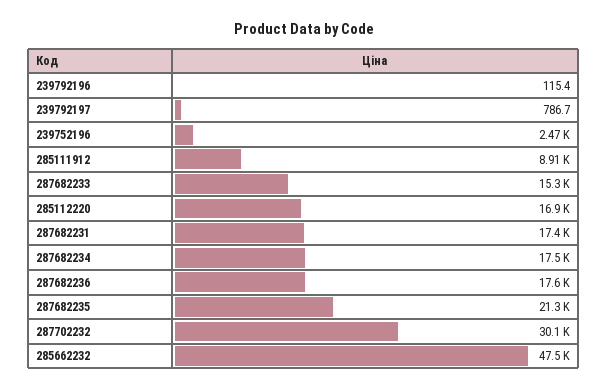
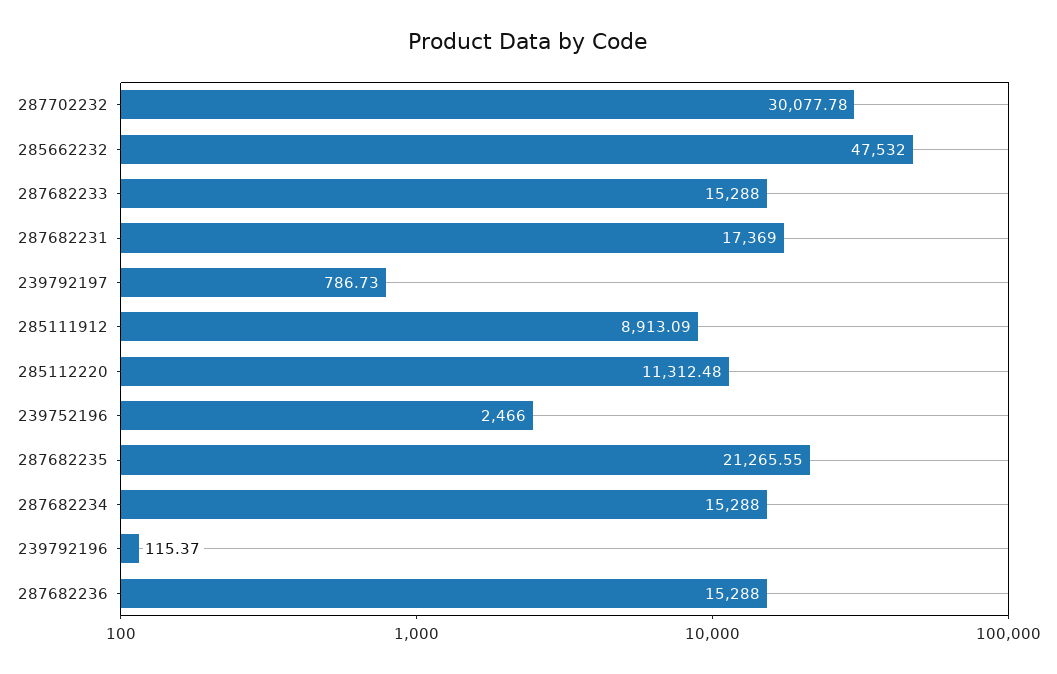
  {
    "239792196": 115.37,
    "239792197": 786.73,
    "239752196": 2466,
    "285111912": 8913.09,
    "287682233": 15288,
-   "285112220": 16900,
+   "285112220": 11312.48,
    "287682231": 17369,
-   "287682234": 17500,
+   "287682234": 15288,
-   "287682236": 17600,
+   "287682236": 15288,
    "287682235": 21265.55,
    "287702232": 30077.78,
    "285662232": 47532
  }

